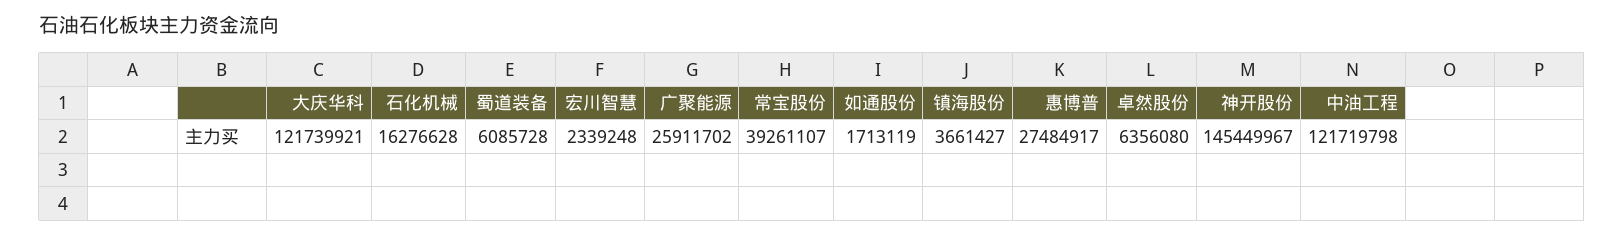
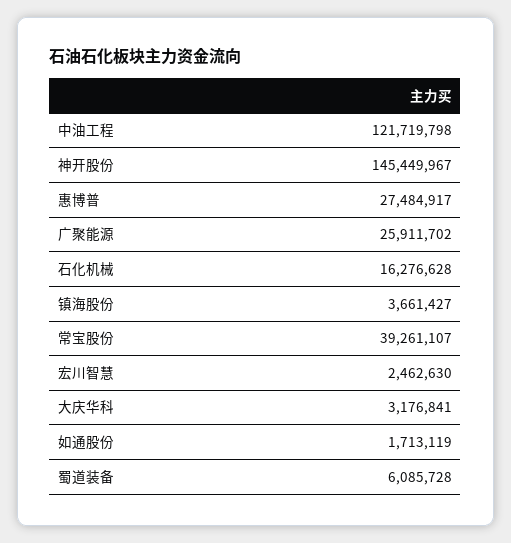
  {
-   "大庆华科": 121739921,
+   "大庆华科": 3176841,
    "石化机械": 16276628,
    "蜀道装备": 6085728,
-   "宏川智慧": 2339248,
+   "宏川智慧": 2462630,
    "广聚能源": 25911702,
    "常宝股份": 39261107,
    "如通股份": 1713119,
    "镇海股份": 3661427,
    "惠博普": 27484917,
-   "卓然股份": 6356080,
    "神开股份": 145449967,
    "中油工程": 121719798
  }

